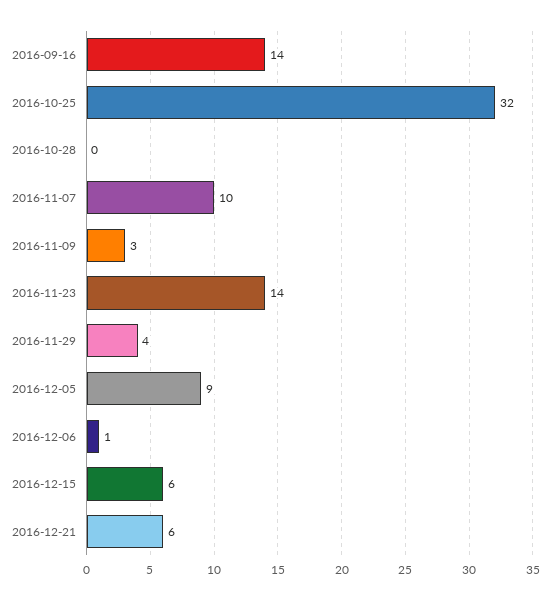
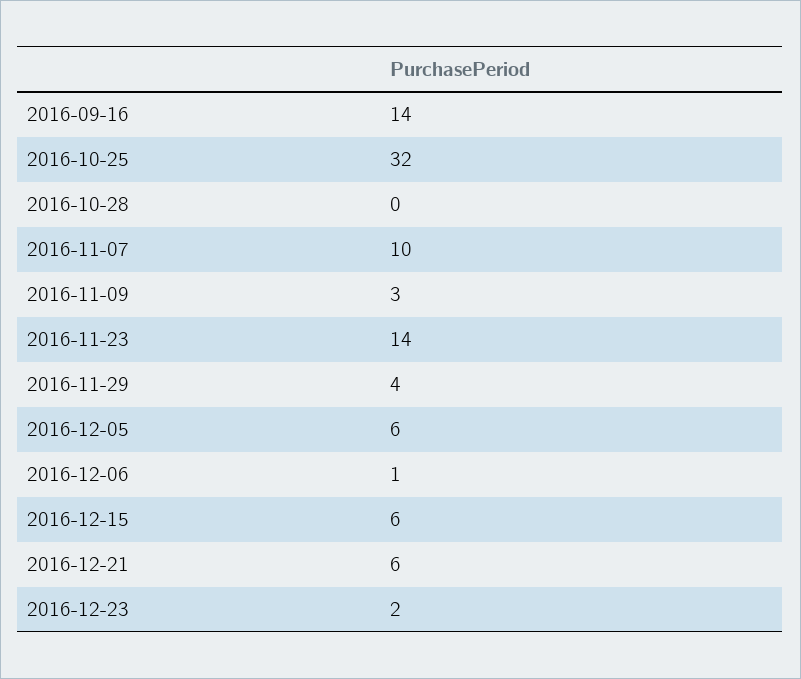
  {
    "2016-09-16": 14,
    "2016-10-25": 32,
    "2016-10-28": 0,
    "2016-11-07": 10,
    "2016-11-09": 3,
    "2016-11-23": 14,
    "2016-11-29": 4,
-   "2016-12-05": 9,
+   "2016-12-05": 6,
    "2016-12-06": 1,
    "2016-12-15": 6,
-   "2016-12-21": 6
+   "2016-12-21": 6,
+   "2016-12-23": 2
  }

